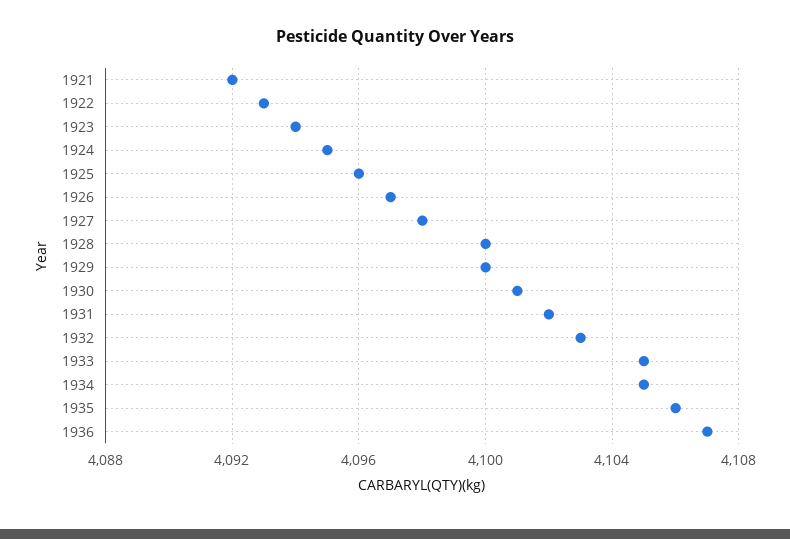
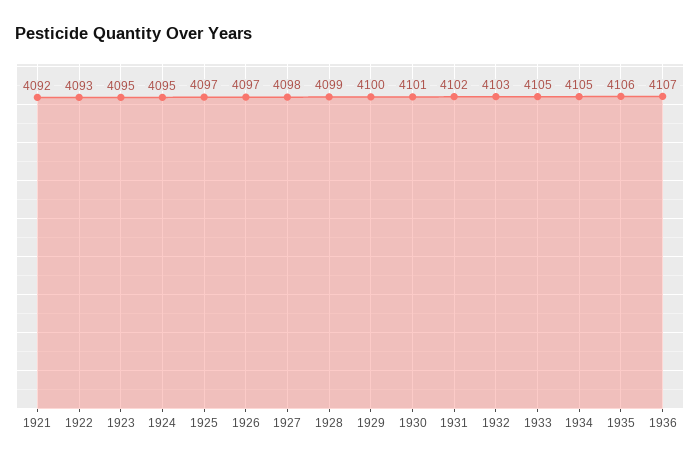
  {
    "1921": 4092,
    "1922": 4093,
-   "1923": 4094,
+   "1923": 4095,
    "1924": 4095,
-   "1925": 4096,
+   "1925": 4097,
    "1926": 4097,
    "1927": 4098,
-   "1928": 4100,
+   "1928": 4099,
    "1929": 4100,
    "1930": 4101,
    "1931": 4102,
    "1932": 4103,
    "1933": 4105,
    "1934": 4105,
    "1935": 4106,
    "1936": 4107
  }

